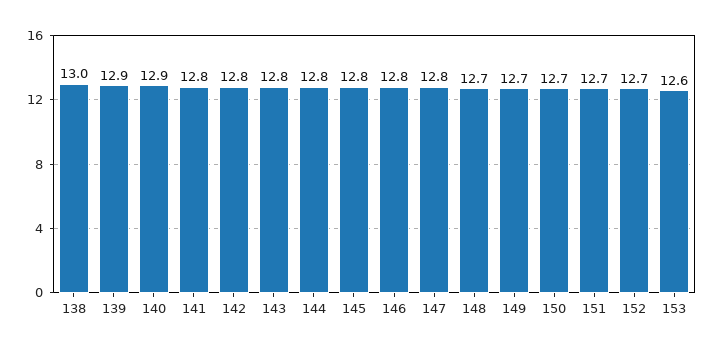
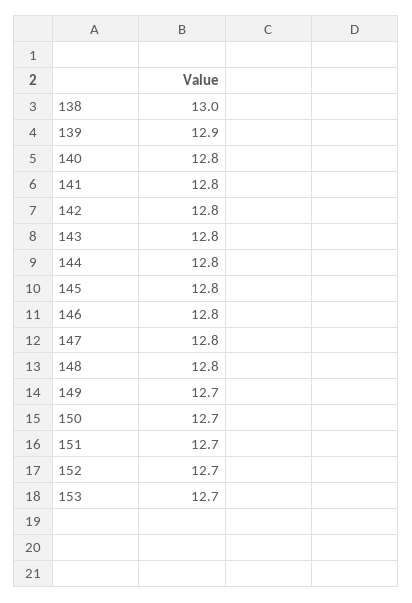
  {
    "138": 13,
    "139": 12.9,
-   "140": 12.9,
+   "140": 12.8,
    "141": 12.8,
    "142": 12.8,
    "143": 12.8,
    "144": 12.8,
    "145": 12.8,
    "146": 12.8,
    "147": 12.8,
-   "148": 12.7,
+   "148": 12.8,
    "149": 12.7,
    "150": 12.7,
    "151": 12.7,
    "152": 12.7,
-   "153": 12.6
+   "153": 12.7
  }

